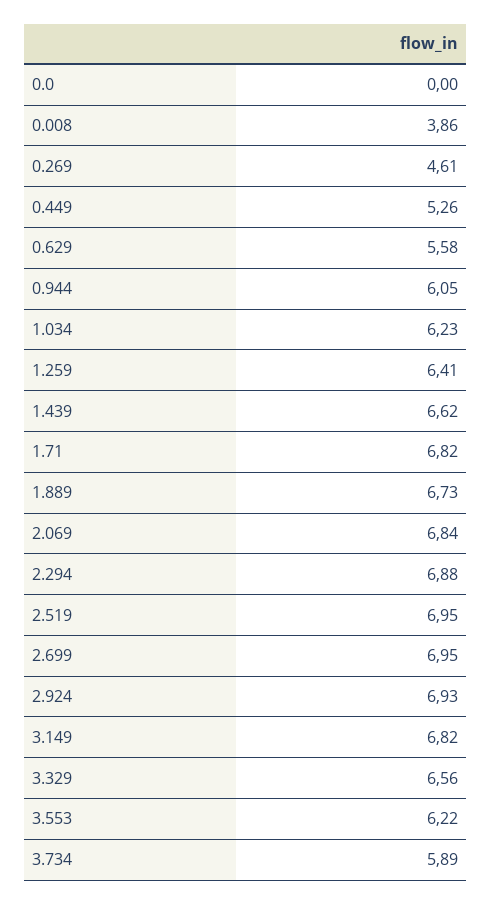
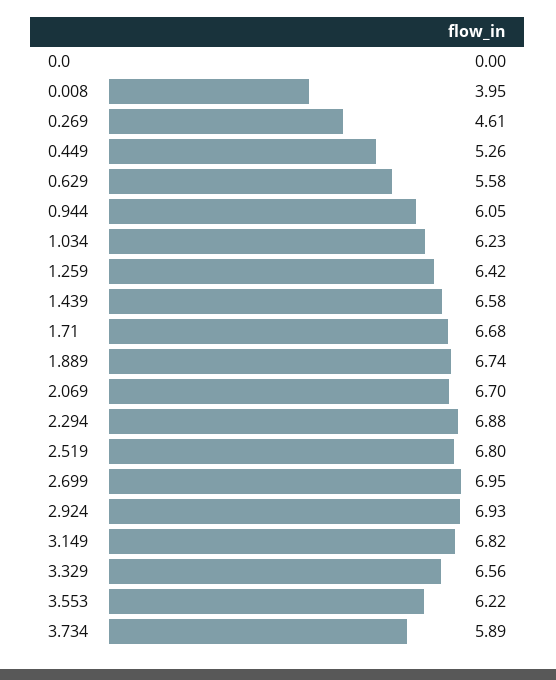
  {
    "0.0": 0,
-   "0.008": 3.86,
+   "0.008": 3.95,
    "0.269": 4.61,
    "0.449": 5.26,
    "0.629": 5.58,
    "0.944": 6.05,
    "1.034": 6.23,
-   "1.259": 6.41,
+   "1.259": 6.42,
-   "1.439": 6.62,
+   "1.439": 6.58,
-   "1.71": 6.82,
+   "1.71": 6.68,
-   "1.889": 6.73,
+   "1.889": 6.74,
-   "2.069": 6.84,
+   "2.069": 6.7,
    "2.294": 6.88,
-   "2.519": 6.95,
+   "2.519": 6.8,
    "2.699": 6.95,
    "2.924": 6.93,
    "3.149": 6.82,
    "3.329": 6.56,
    "3.553": 6.22,
    "3.734": 5.89
  }

